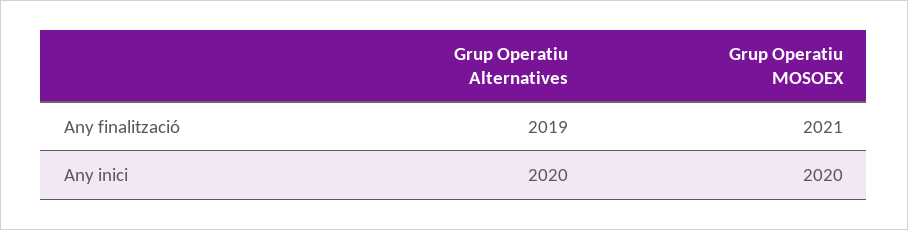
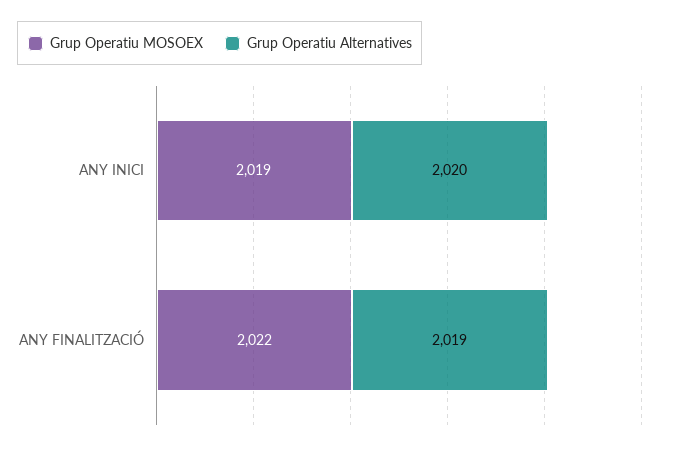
  {
    "Grup Operatiu Alternatives": {
      "Any finalització": 2019,
      "Any inici": 2020
    },
    "Grup Operatiu MOSOEX": {
-     "Any finalització": 2021,
+     "Any finalització": 2022,
-     "Any inici": 2020
+     "Any inici": 2019
    }
  }

